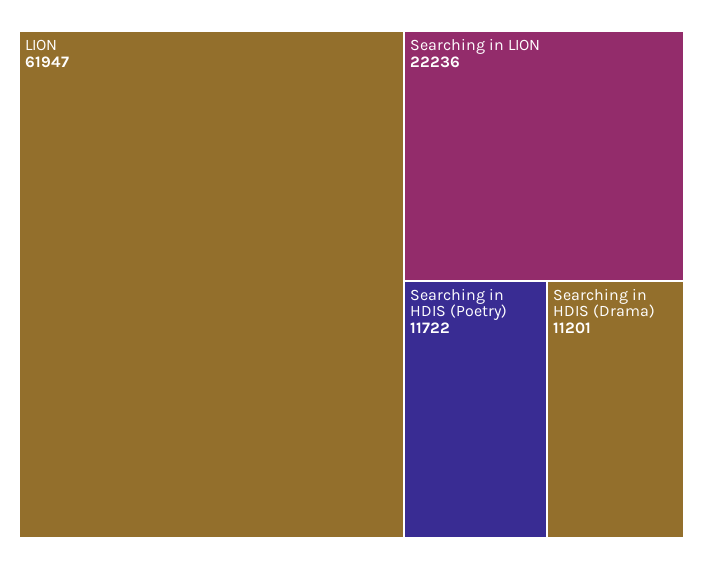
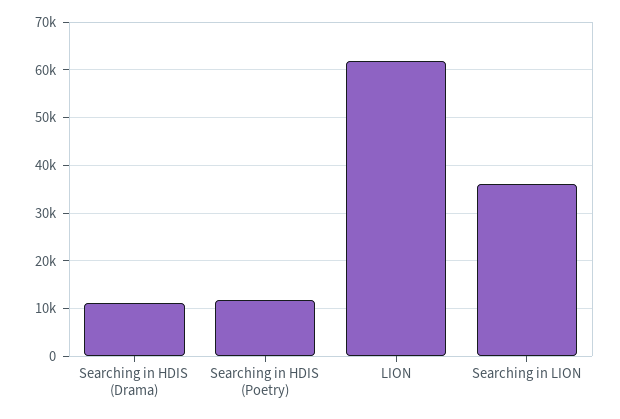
  {
    "LION": 61947,
-   "Searching in LION": 22236,
+   "Searching in LION": 36000,
    "Searching in HDIS (Poetry)": 11722,
    "Searching in HDIS (Drama)": 11201
  }

